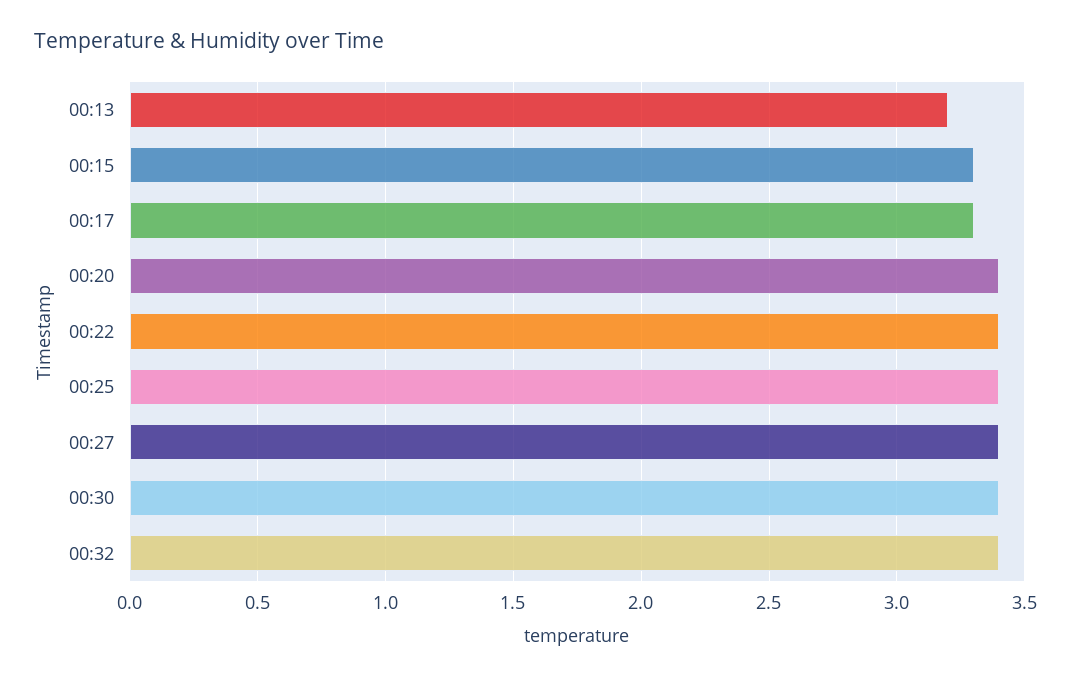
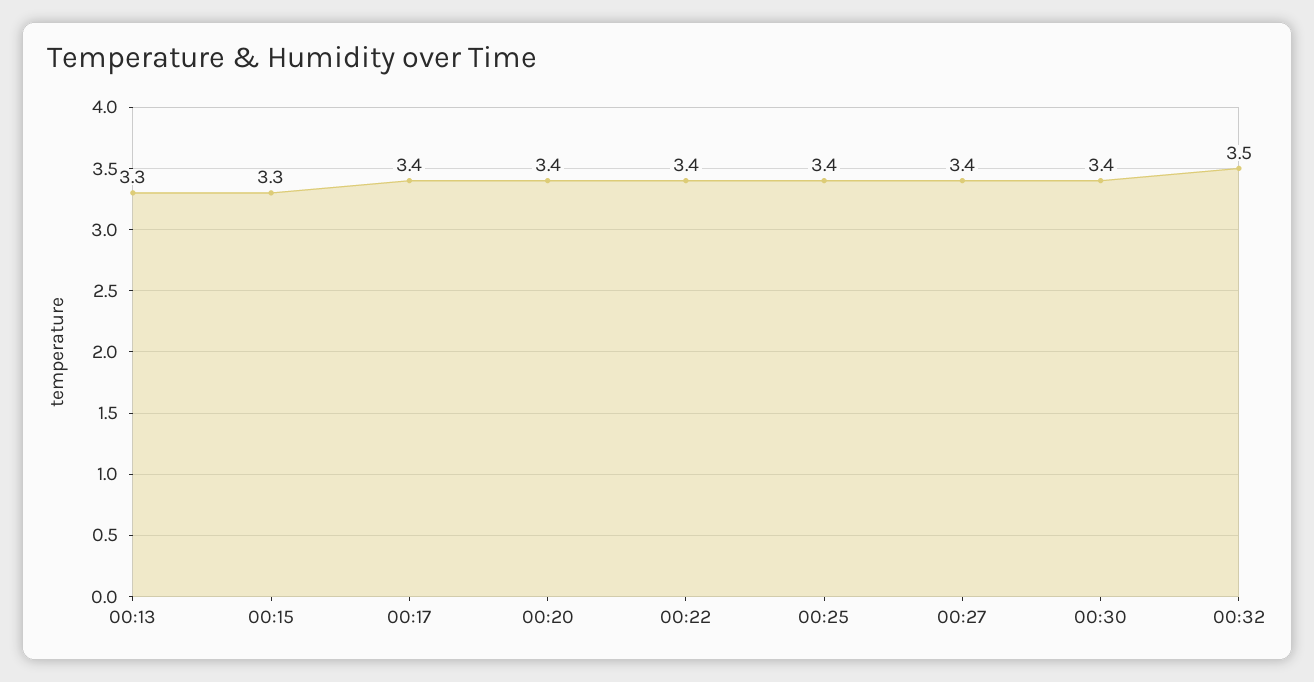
  {
-   "00:13": 3.2,
+   "00:13": 3.3,
    "00:15": 3.3,
-   "00:17": 3.3,
+   "00:17": 3.4,
    "00:20": 3.4,
    "00:22": 3.4,
    "00:25": 3.4,
    "00:27": 3.4,
    "00:30": 3.4,
-   "00:32": 3.4
+   "00:32": 3.5
  }

